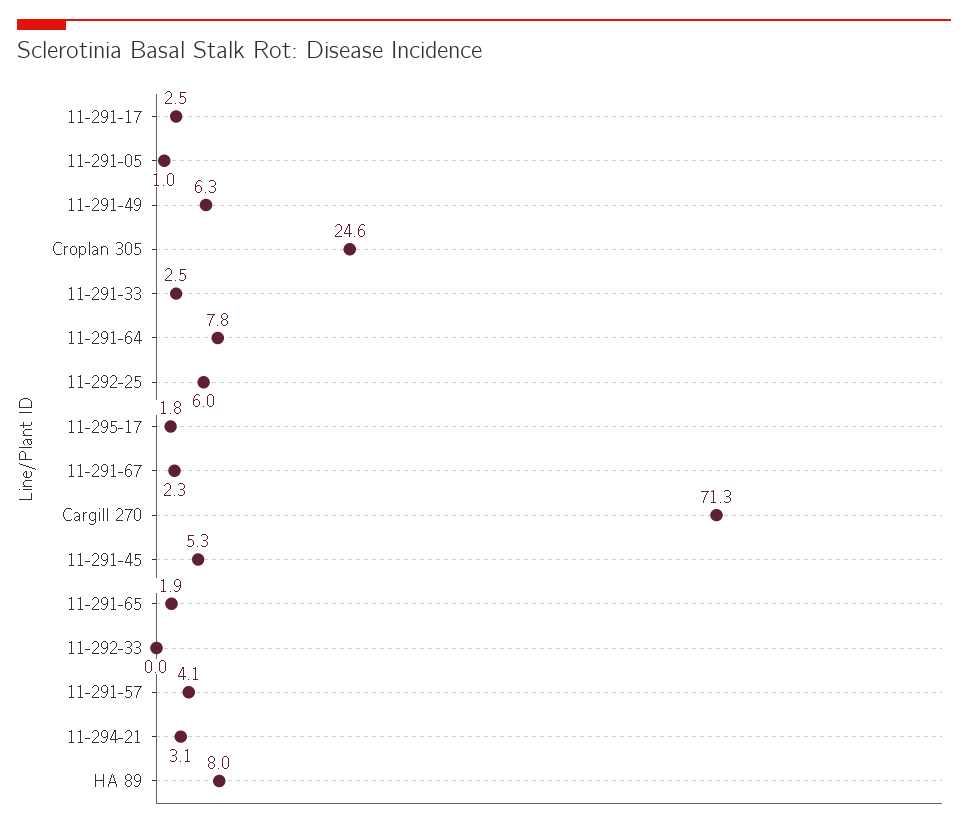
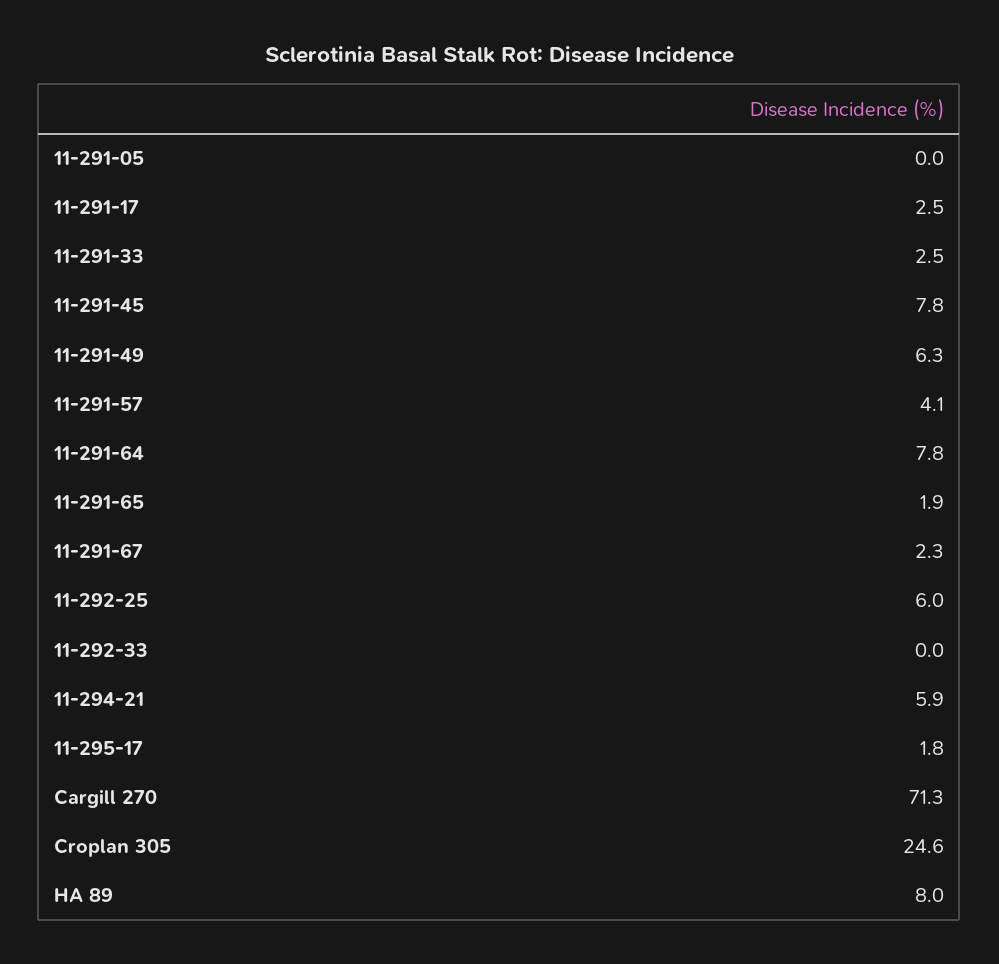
  {
    "11-291-17": 2.5,
-   "11-291-05": 1,
+   "11-291-05": 0,
    "11-291-49": 6.3,
    "Croplan 305": 24.6,
    "11-291-33": 2.5,
    "11-291-64": 7.8,
    "11-292-25": 6,
    "11-295-17": 1.8,
    "11-291-67": 2.3,
    "Cargill 270": 71.3,
-   "11-291-45": 5.3,
+   "11-291-45": 7.8,
    "11-291-65": 1.9,
    "11-292-33": 0,
    "11-291-57": 4.1,
-   "11-294-21": 3.1,
+   "11-294-21": 5.9,
    "HA 89": 8
  }

